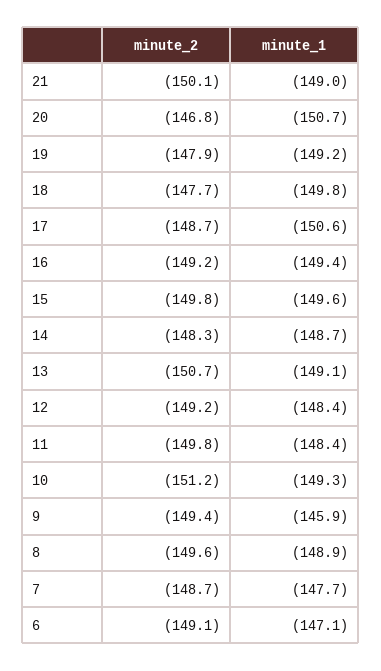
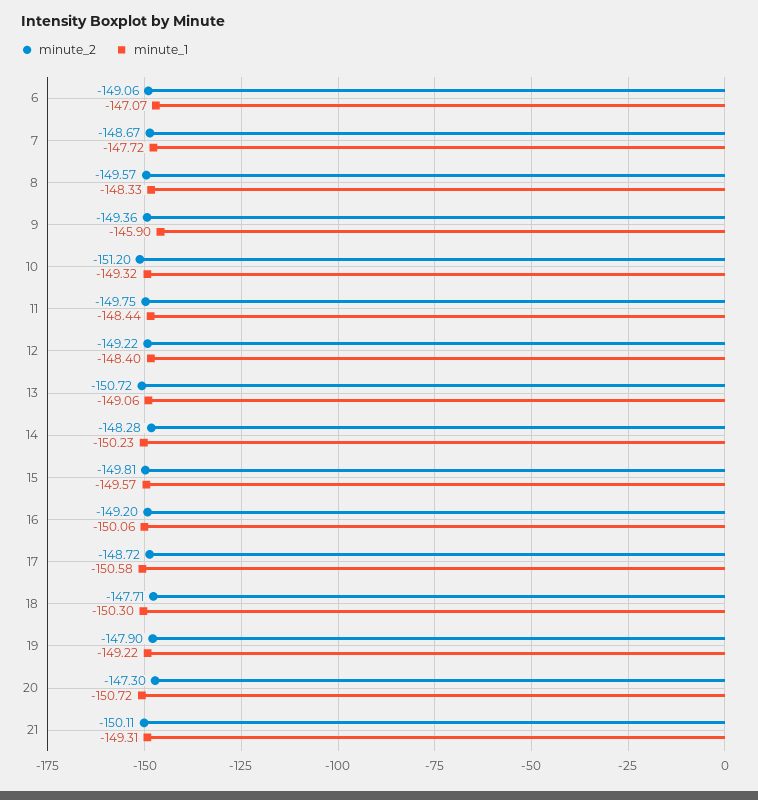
  {
    "minute_2": {
      "21": -150.11,
-     "20": -146.8,
+     "20": -147.3,
      "19": -147.9,
      "18": -147.71,
      "17": -148.72,
      "16": -149.2,
      "15": -149.81,
      "14": -148.28,
      "13": -150.72,
      "12": -149.22,
      "11": -149.75,
      "10": -151.2,
      "9": -149.36,
      "8": -149.57,
      "7": -148.67,
      "6": -149.06
    },
    "minute_1": {
-     "21": -149,
+     "21": -149.31,
      "20": -150.72,
      "19": -149.22,
-     "18": -149.8,
+     "18": -150.3,
      "17": -150.58,
-     "16": -149.4,
+     "16": -150.06,
      "15": -149.57,
-     "14": -148.7,
+     "14": -150.23,
      "13": -149.06,
      "12": -148.4,
      "11": -148.44,
      "10": -149.32,
      "9": -145.9,
-     "8": -148.9,
+     "8": -148.33,
      "7": -147.72,
      "6": -147.07
    }
  }

